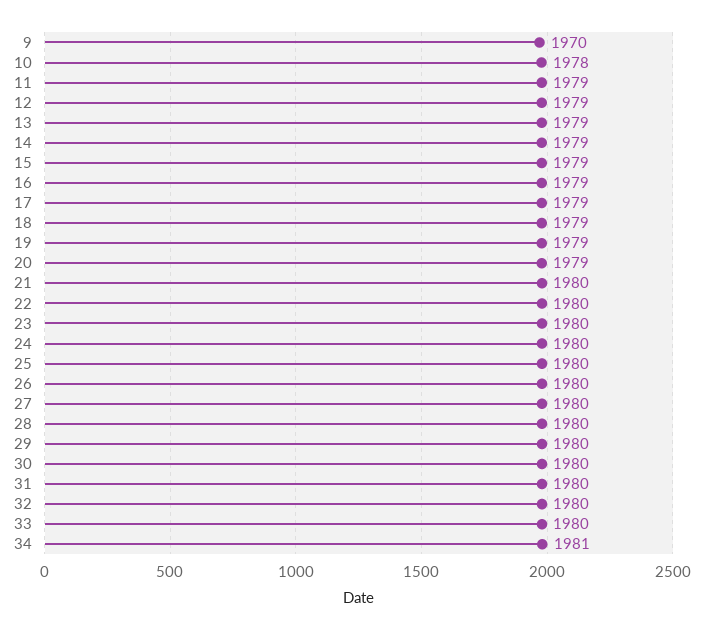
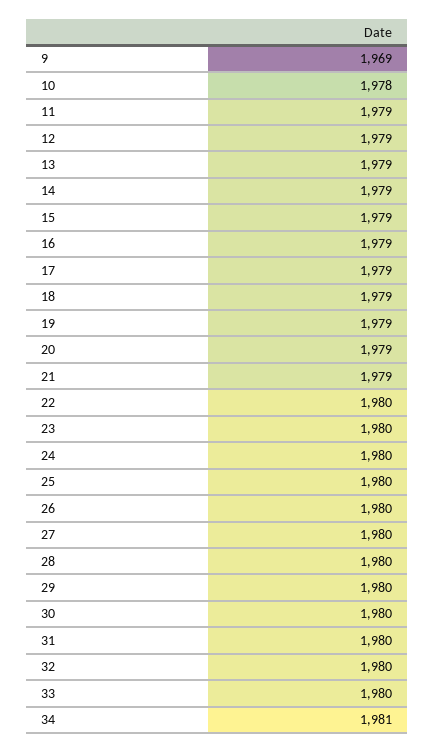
  {
-   "9": 1970,
+   "9": 1969,
    "10": 1978,
    "11": 1979,
    "12": 1979,
    "13": 1979,
    "14": 1979,
    "15": 1979,
    "16": 1979,
    "17": 1979,
    "18": 1979,
    "19": 1979,
    "20": 1979,
-   "21": 1980,
+   "21": 1979,
    "22": 1980,
    "23": 1980,
    "24": 1980,
    "25": 1980,
    "26": 1980,
    "27": 1980,
    "28": 1980,
    "29": 1980,
    "30": 1980,
    "31": 1980,
    "32": 1980,
    "33": 1980,
    "34": 1981
  }

